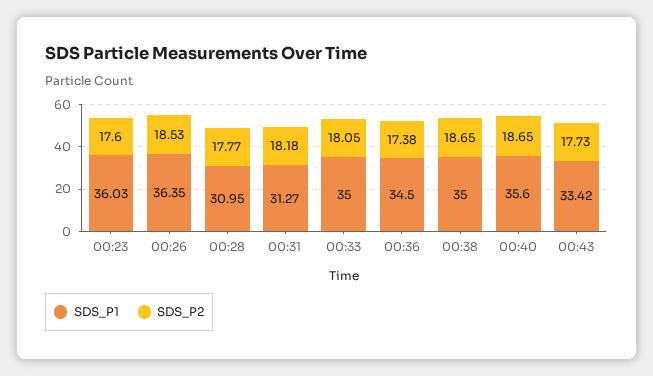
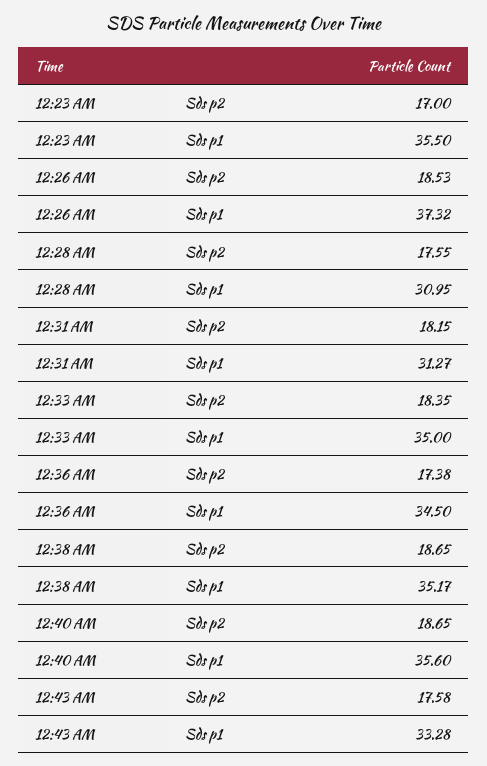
  {
    "SDS_P1": {
-     "00:23": 36.03,
+     "00:23": 35.5,
-     "00:26": 36.35,
+     "00:26": 37.32,
      "00:28": 30.95,
      "00:31": 31.27,
      "00:33": 35,
      "00:36": 34.5,
-     "00:38": 35,
+     "00:38": 35.17,
      "00:40": 35.6,
-     "00:43": 33.42
+     "00:43": 33.28
    },
    "SDS_P2": {
-     "00:23": 17.6,
+     "00:23": 17,
      "00:26": 18.53,
-     "00:28": 17.77,
+     "00:28": 17.55,
-     "00:31": 18.18,
+     "00:31": 18.15,
-     "00:33": 18.05,
+     "00:33": 18.35,
      "00:36": 17.38,
      "00:38": 18.65,
      "00:40": 18.65,
-     "00:43": 17.73
+     "00:43": 17.58
    }
  }

